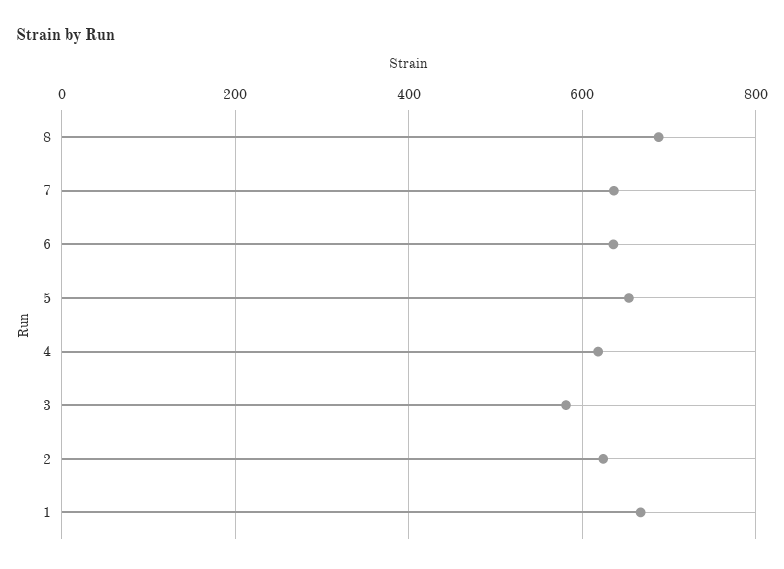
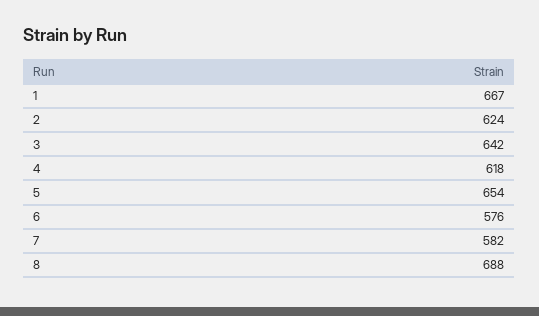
  {
    "8": 688,
-   "7": 640,
+   "7": 582,
-   "6": 640,
+   "6": 576,
    "5": 654,
    "4": 618,
-   "3": 580,
+   "3": 642,
    "2": 624,
    "1": 667
  }

